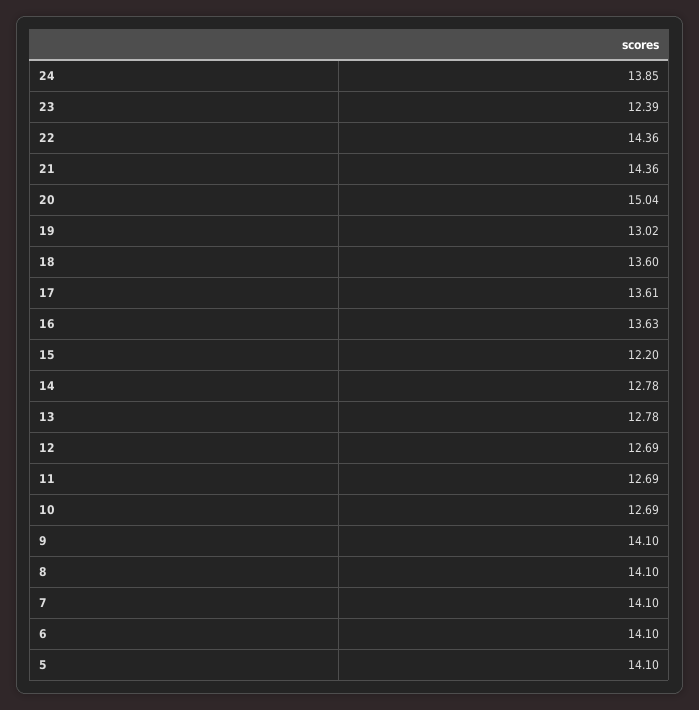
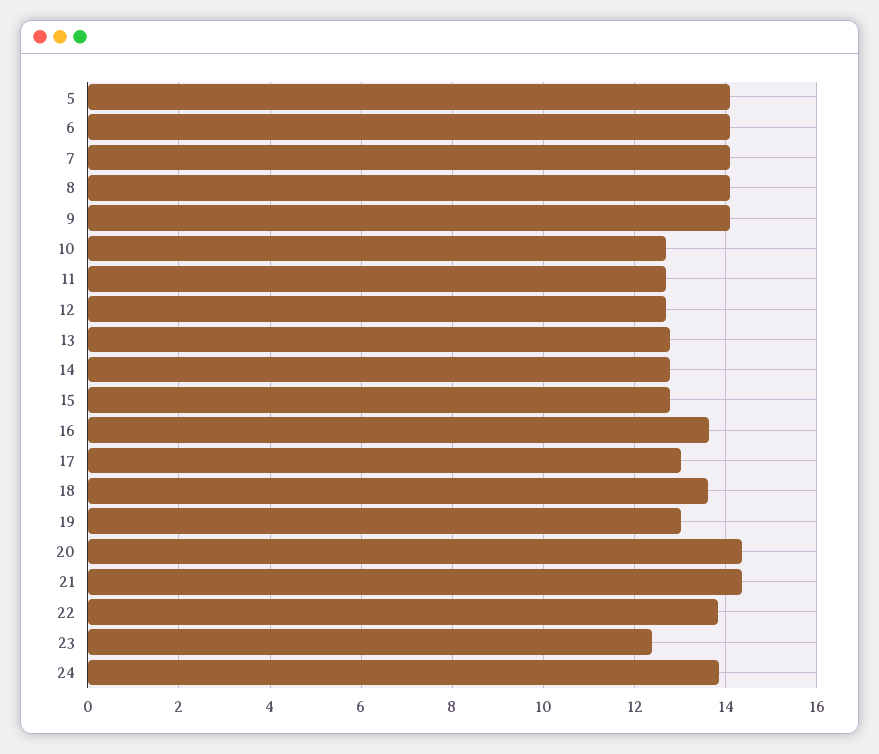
  {
    "24": 13.85,
    "23": 12.39,
-   "22": 14.36,
+   "22": 13.8,
    "21": 14.36,
-   "20": 15.04,
+   "20": 14.4,
    "19": 13.02,
    "18": 13.6,
-   "17": 13.61,
+   "17": 13,
    "16": 13.63,
-   "15": 12.2,
+   "15": 12.8,
    "14": 12.78,
    "13": 12.78,
    "12": 12.69,
    "11": 12.69,
    "10": 12.69,
    "9": 14.1,
    "8": 14.1,
    "7": 14.1,
    "6": 14.1,
    "5": 14.1
  }

